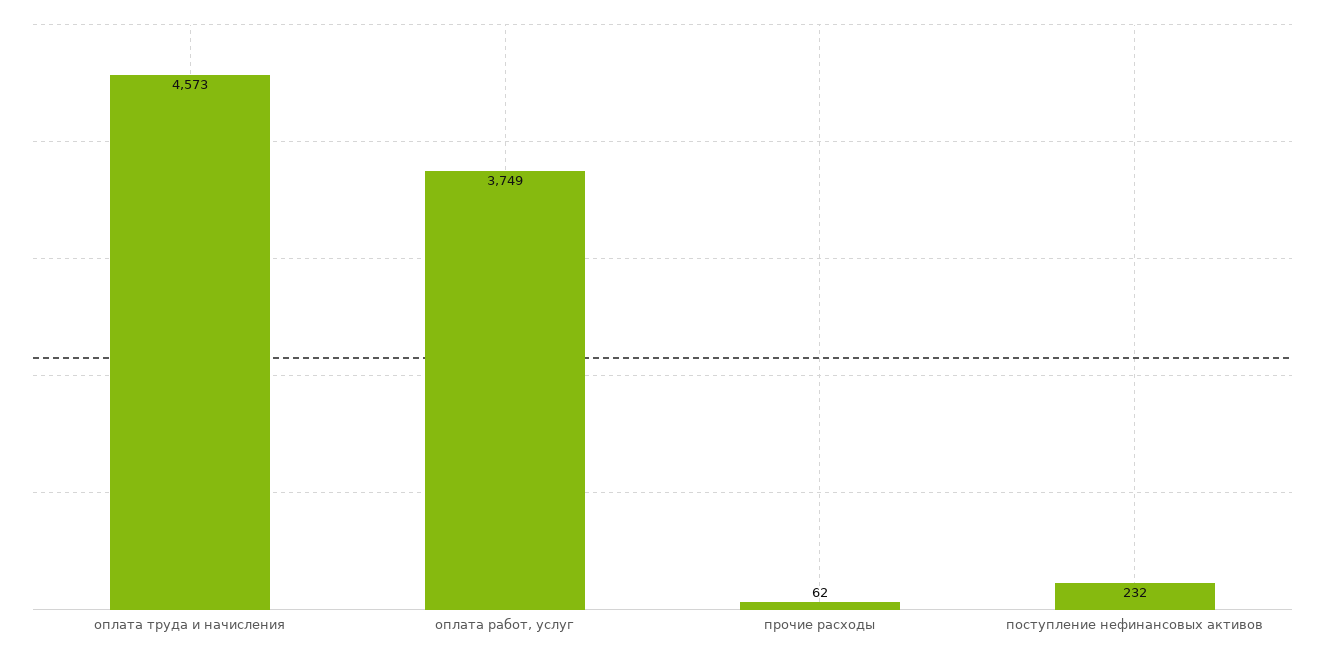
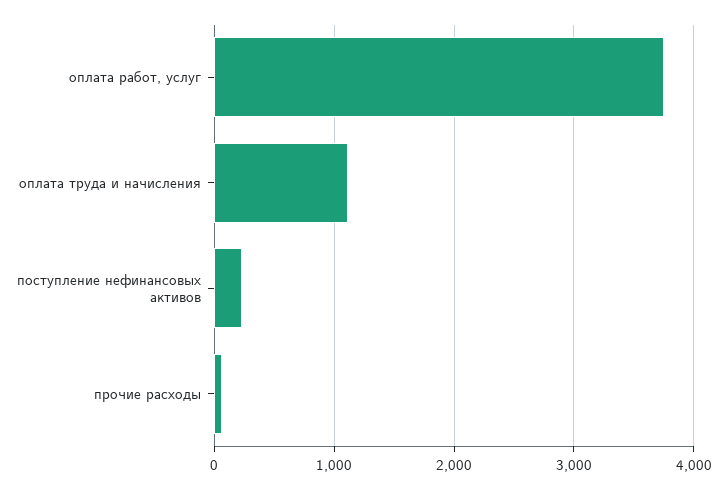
  {
-   "оплата труда и начисления": 4573,
+   "оплата труда и начисления": 1100,
    "оплата работ, услуг": 3749,
    "прочие расходы": 62,
    "поступление нефинансовых активов": 232
  }

